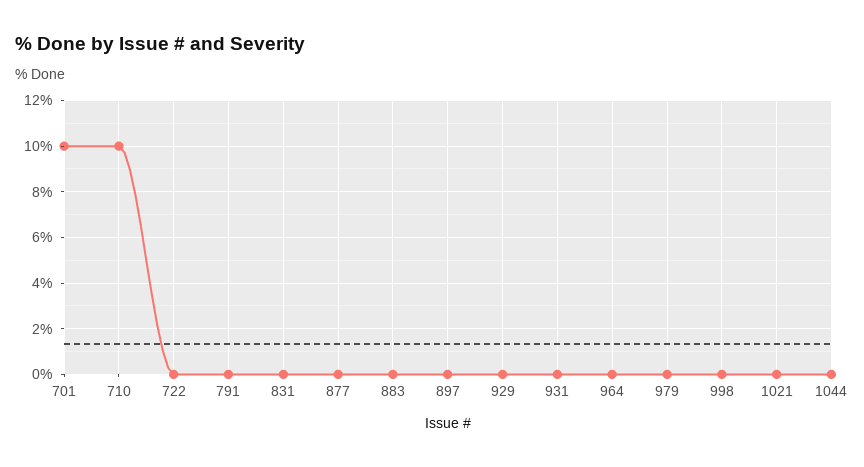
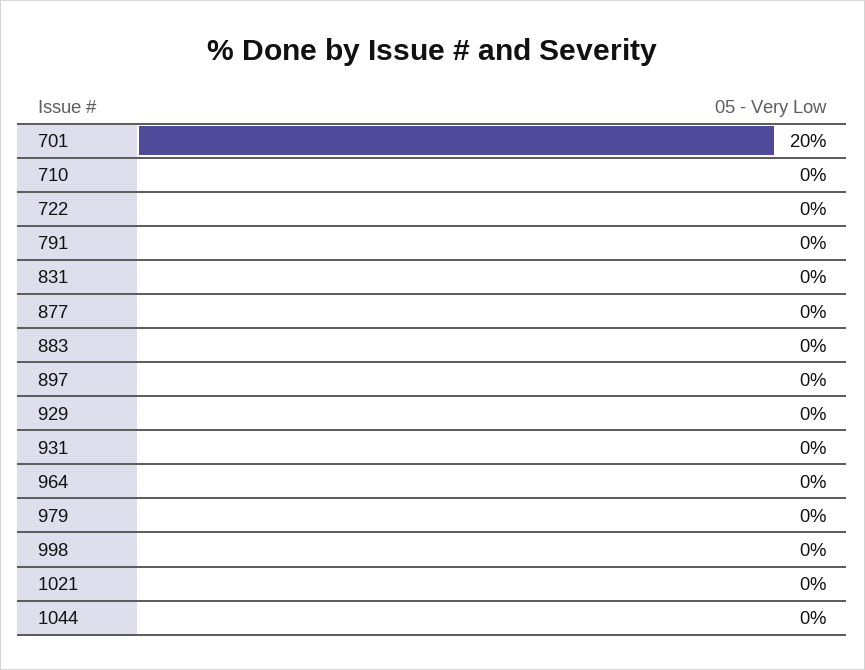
  {
-   "701": 10,
+   "701": 20,
-   "710": 10,
+   "710": 0,
    "722": 0,
    "791": 0,
    "831": 0,
    "877": 0,
    "883": 0,
    "897": 0,
    "929": 0,
    "931": 0,
    "964": 0,
    "979": 0,
    "998": 0,
    "1021": 0,
    "1044": 0
  }

